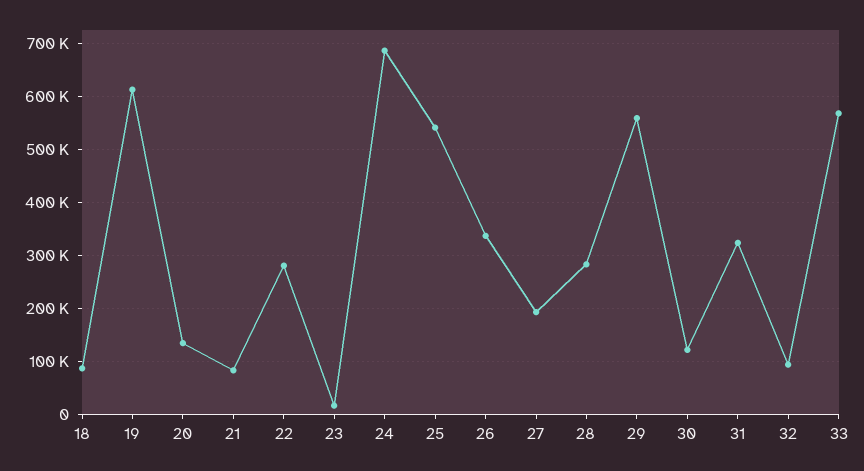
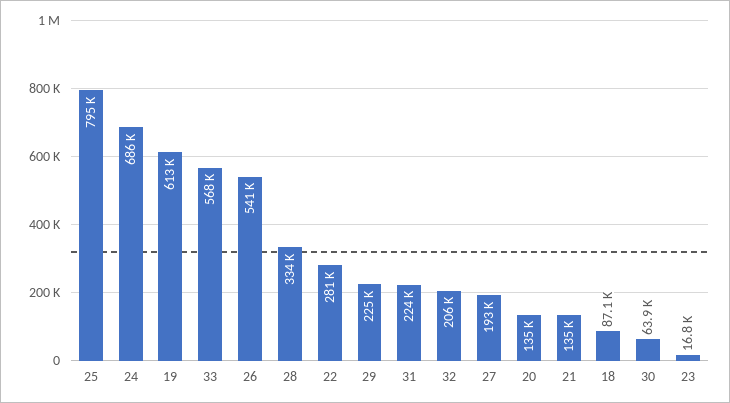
  {
    "18": 87100,
    "19": 613000,
    "20": 135000,
-   "21": 80000,
+   "21": 135000,
    "22": 281000,
    "23": 16800,
    "24": 686000,
-   "25": 540000,
+   "25": 795000,
-   "26": 340000,
+   "26": 541000,
    "27": 193000,
-   "28": 280000,
+   "28": 334000,
-   "29": 560000,
+   "29": 225000,
-   "30": 120000,
+   "30": 63900,
-   "31": 320000,
+   "31": 224000,
-   "32": 100000,
+   "32": 206000,
    "33": 568000
  }

